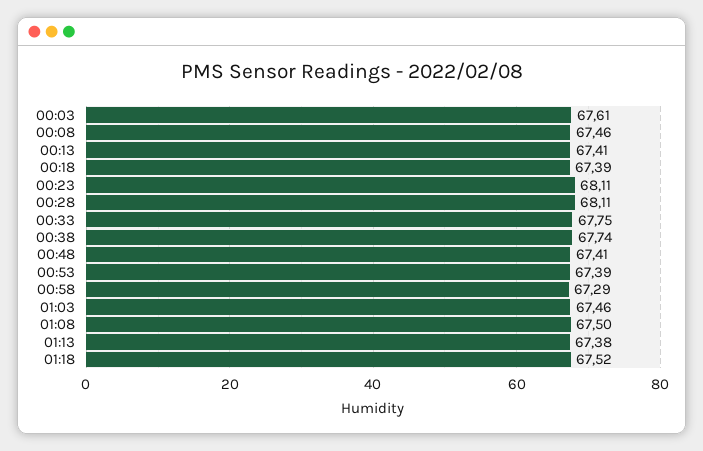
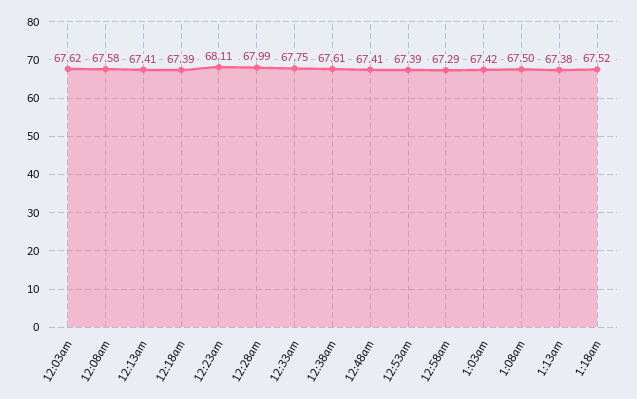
  {
-   "00:03": 67.61,
+   "00:03": 67.62,
-   "00:08": 67.46,
+   "00:08": 67.58,
    "00:13": 67.41,
    "00:18": 67.39,
    "00:23": 68.11,
-   "00:28": 68.11,
+   "00:28": 67.99,
    "00:33": 67.75,
-   "00:38": 67.74,
+   "00:38": 67.61,
    "00:48": 67.41,
    "00:53": 67.39,
    "00:58": 67.29,
-   "01:03": 67.46,
+   "01:03": 67.42,
    "01:08": 67.5,
    "01:13": 67.38,
    "01:18": 67.52
  }

